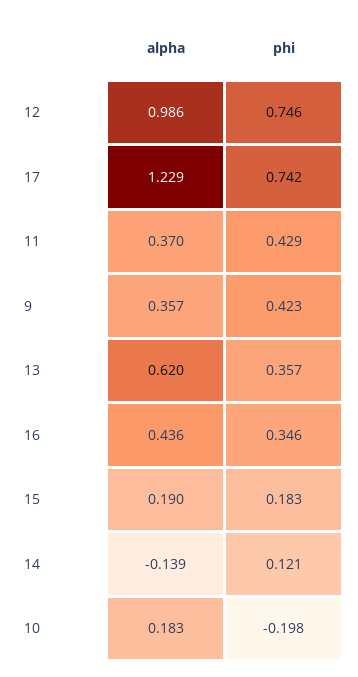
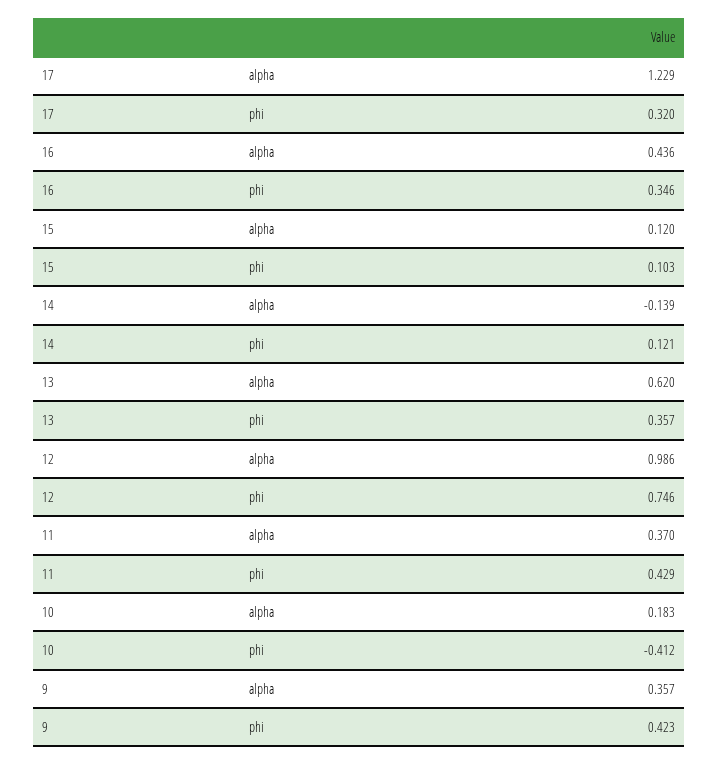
  {
    "alpha": {
      "12": 0.986,
      "17": 1.229,
      "11": 0.37,
      "9": 0.357,
      "13": 0.62,
      "16": 0.436,
-     "15": 0.19,
+     "15": 0.12,
      "14": -0.139,
      "10": 0.183
    },
    "phi": {
      "12": 0.746,
-     "17": 0.742,
+     "17": 0.32,
      "11": 0.429,
      "9": 0.423,
      "13": 0.357,
      "16": 0.346,
-     "15": 0.183,
+     "15": 0.103,
      "14": 0.121,
-     "10": -0.198
+     "10": -0.412
    }
  }

